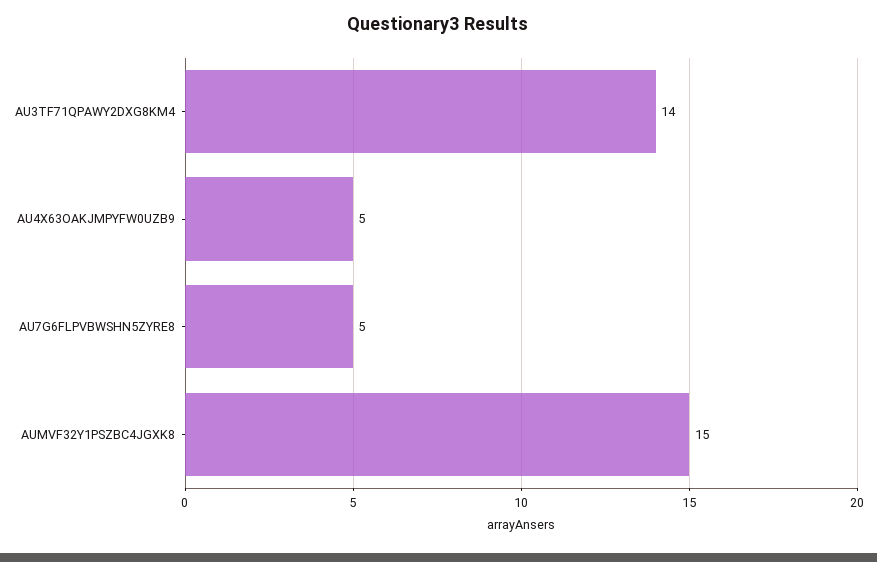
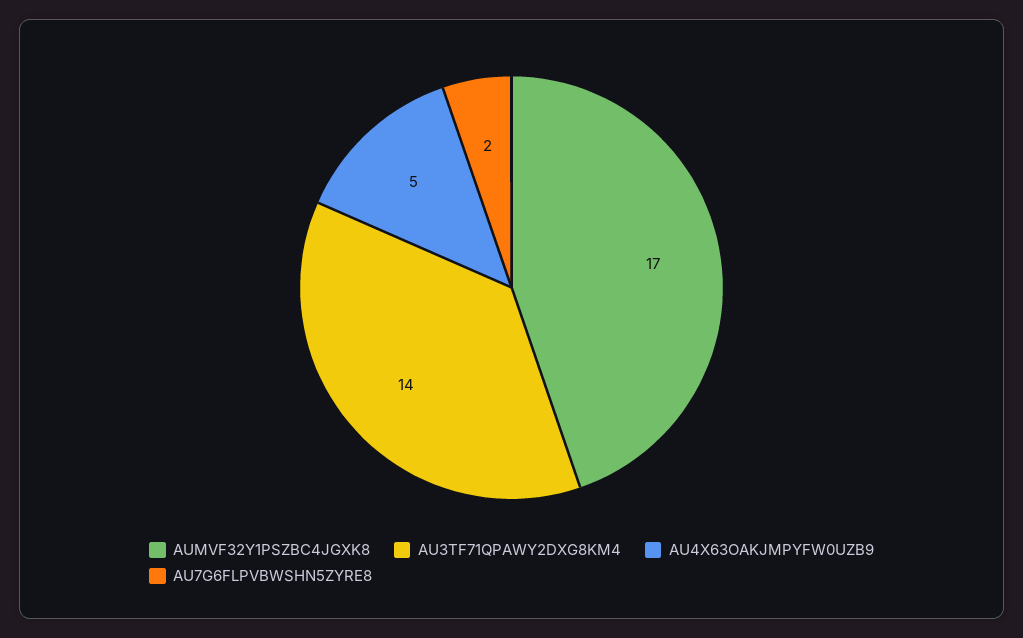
  {
    "AU3TF71QPAWY2DXG8KM4": 14,
    "AU4X63OAKJMPYFW0UZB9": 5,
-   "AU7G6FLPVBWSHN5ZYRE8": 5,
+   "AU7G6FLPVBWSHN5ZYRE8": 2,
-   "AUMVF32Y1PSZBC4JGXK8": 15
+   "AUMVF32Y1PSZBC4JGXK8": 17
  }

